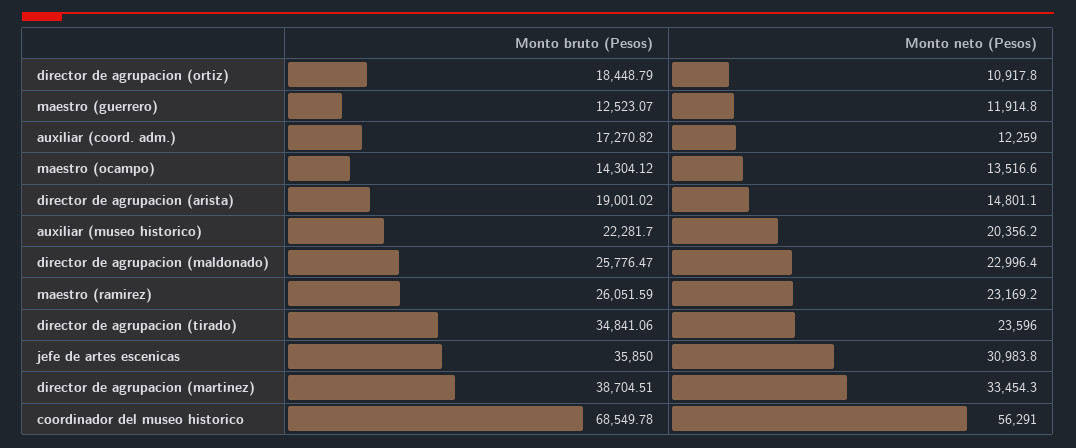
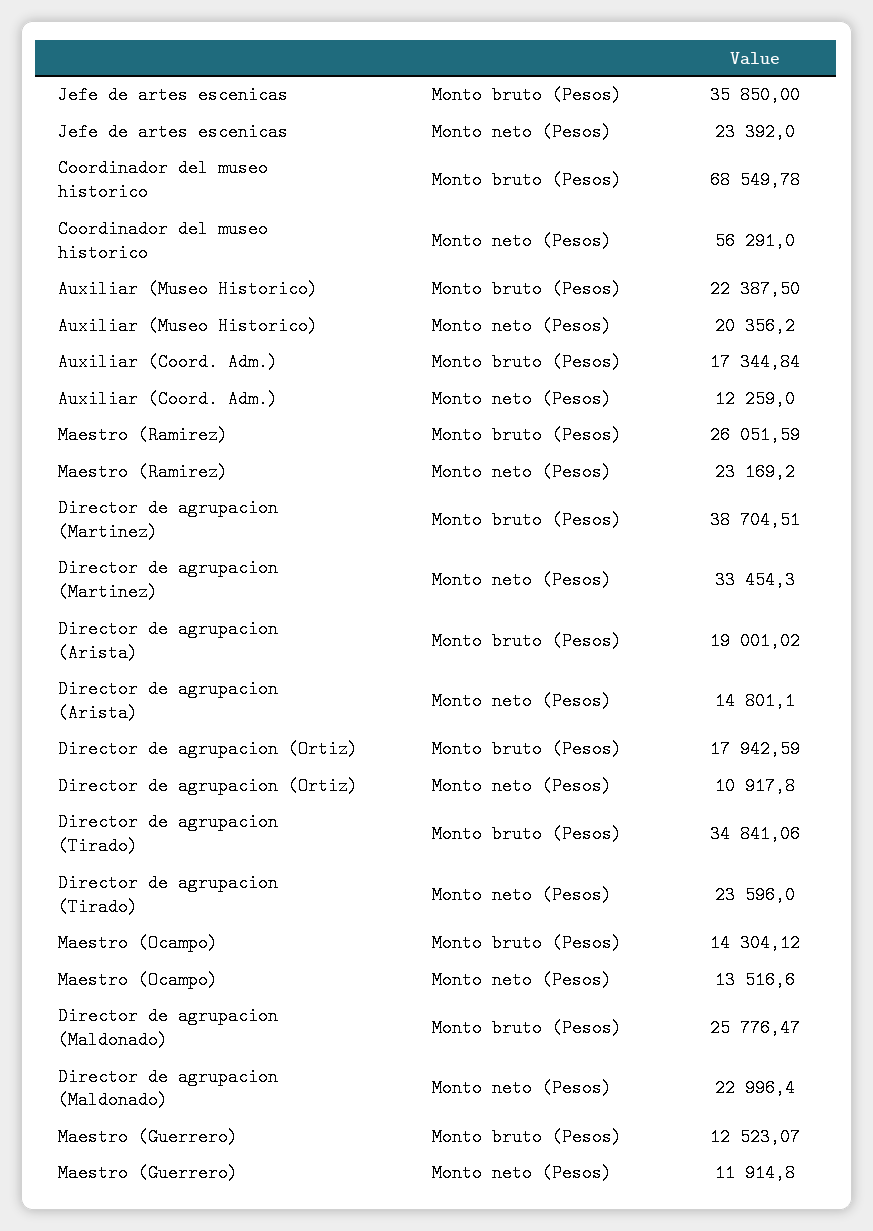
  {
    "Monto bruto (Pesos)": {
-     "director de agrupacion (ortiz)": 18448.79,
+     "director de agrupacion (ortiz)": 17942.59,
      "maestro (guerrero)": 12523.07,
-     "auxiliar (coord. adm.)": 17270.82,
+     "auxiliar (coord. adm.)": 17344.84,
      "maestro (ocampo)": 14304.12,
      "director de agrupacion (arista)": 19001.02,
-     "auxiliar (museo historico)": 22281.7,
+     "auxiliar (museo historico)": 22387.5,
      "director de agrupacion (maldonado)": 25776.47,
      "maestro (ramirez)": 26051.59,
      "director de agrupacion (tirado)": 34841.06,
      "jefe de artes escenicas": 35850,
      "director de agrupacion (martinez)": 38704.51,
      "coordinador del museo historico": 68549.78
    },
    "Monto neto (Pesos)": {
      "director de agrupacion (ortiz)": 10917.8,
      "maestro (guerrero)": 11914.8,
      "auxiliar (coord. adm.)": 12259,
      "maestro (ocampo)": 13516.6,
      "director de agrupacion (arista)": 14801.1,
      "auxiliar (museo historico)": 20356.2,
      "director de agrupacion (maldonado)": 22996.4,
      "maestro (ramirez)": 23169.2,
      "director de agrupacion (tirado)": 23596,
-     "jefe de artes escenicas": 30983.8,
+     "jefe de artes escenicas": 23392,
      "director de agrupacion (martinez)": 33454.3,
      "coordinador del museo historico": 56291
    }
  }

